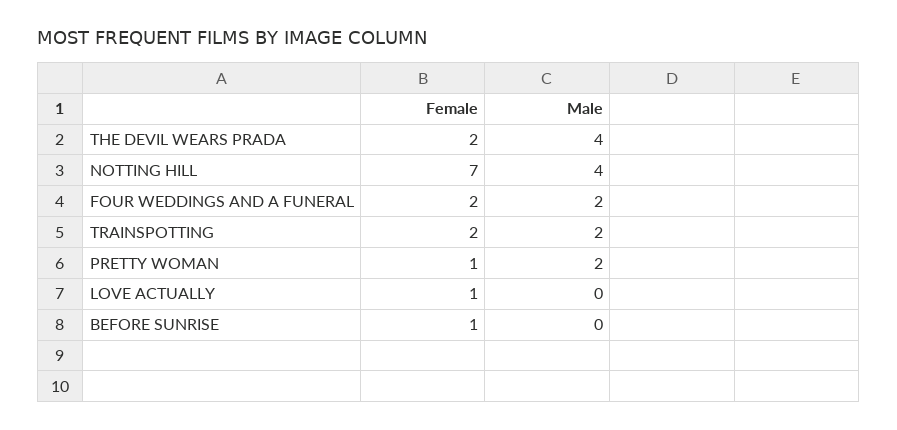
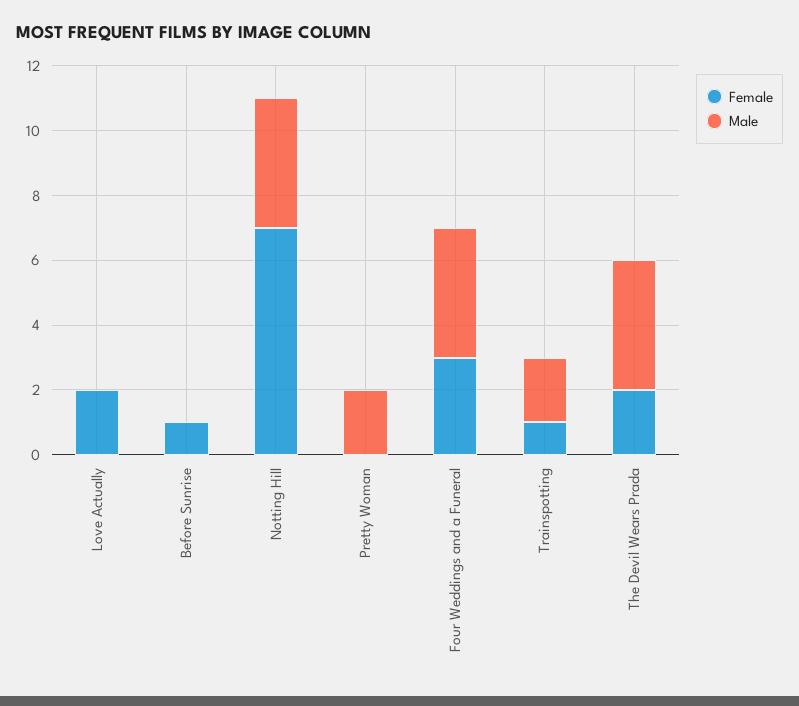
  {
    "Female": {
      "THE DEVIL WEARS PRADA": 2,
      "NOTTING HILL": 7,
-     "FOUR WEDDINGS AND A FUNERAL": 2,
+     "FOUR WEDDINGS AND A FUNERAL": 3,
-     "TRAINSPOTTING": 2,
+     "TRAINSPOTTING": 1,
-     "PRETTY WOMAN": 1,
+     "PRETTY WOMAN": 0,
-     "LOVE ACTUALLY": 1,
+     "LOVE ACTUALLY": 2,
      "BEFORE SUNRISE": 1
    },
    "Male": {
      "THE DEVIL WEARS PRADA": 4,
      "NOTTING HILL": 4,
-     "FOUR WEDDINGS AND A FUNERAL": 2,
+     "FOUR WEDDINGS AND A FUNERAL": 4,
      "TRAINSPOTTING": 2,
      "PRETTY WOMAN": 2,
      "LOVE ACTUALLY": 0,
      "BEFORE SUNRISE": 0
    }
  }

